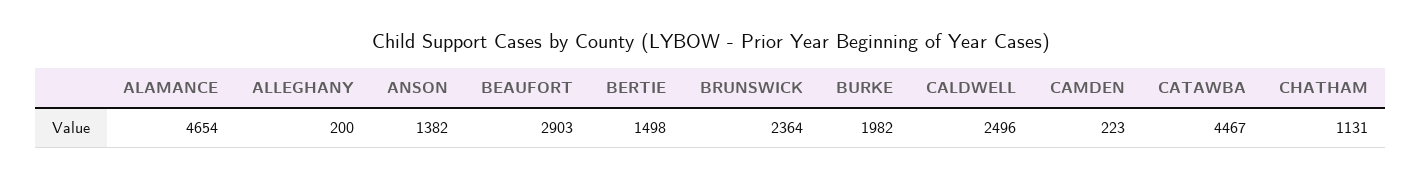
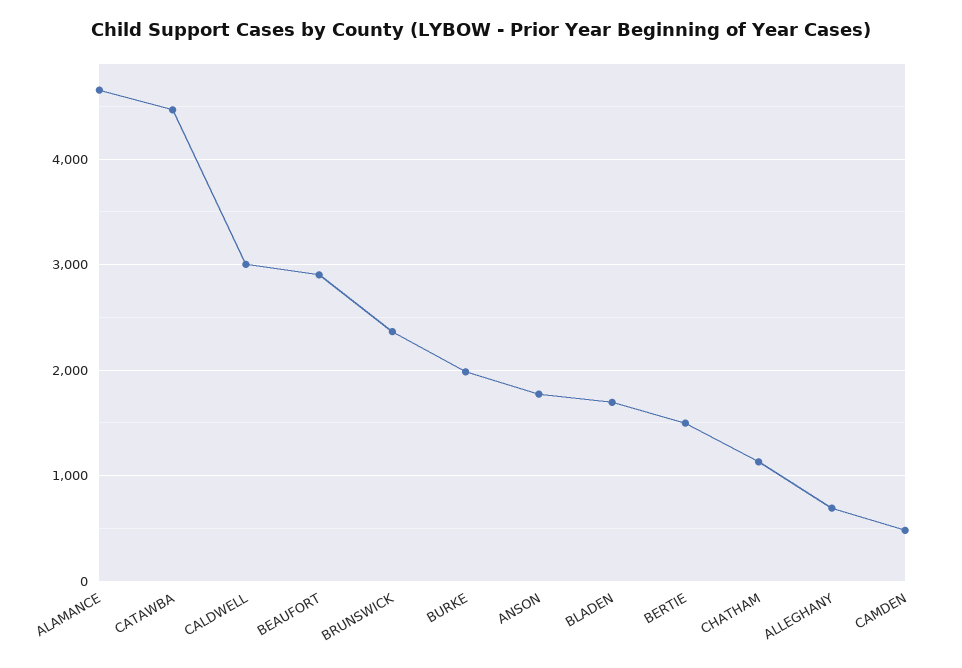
  {
    "ALAMANCE": 4654,
-   "ALLEGHANY": 200,
+   "ALLEGHANY": 700,
-   "ANSON": 1382,
+   "ANSON": 1800,
    "BEAUFORT": 2903,
    "BERTIE": 1498,
    "BRUNSWICK": 2364,
    "BURKE": 1982,
-   "CALDWELL": 2496,
+   "CALDWELL": 3000,
-   "CAMDEN": 223,
+   "CAMDEN": 500,
    "CATAWBA": 4467,
-   "CHATHAM": 1131
+   "CHATHAM": 1131,
+   "BLADEN": 1700
  }

